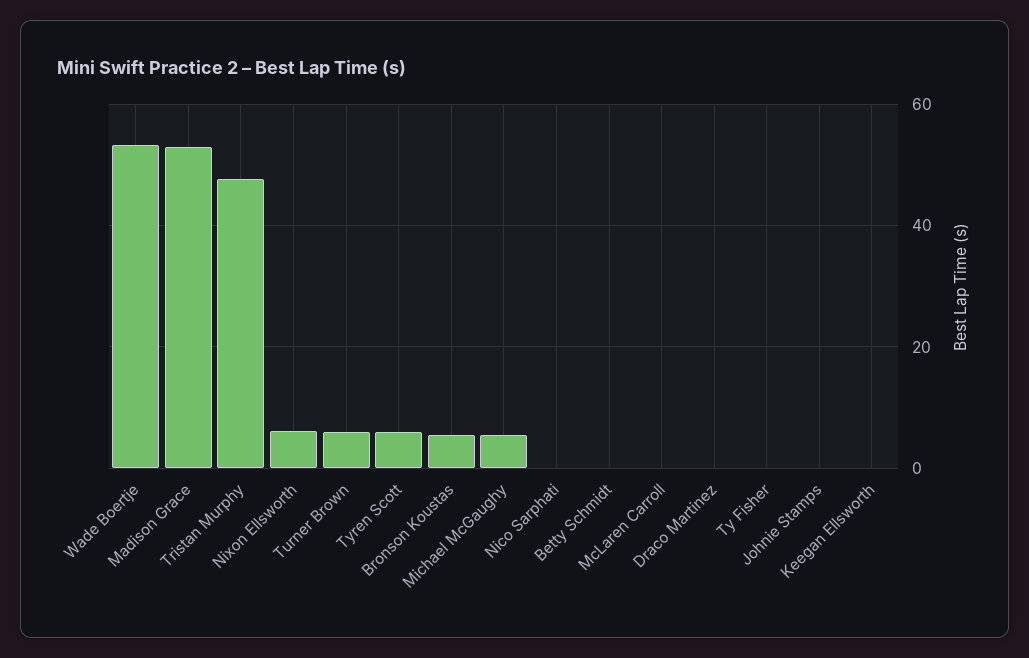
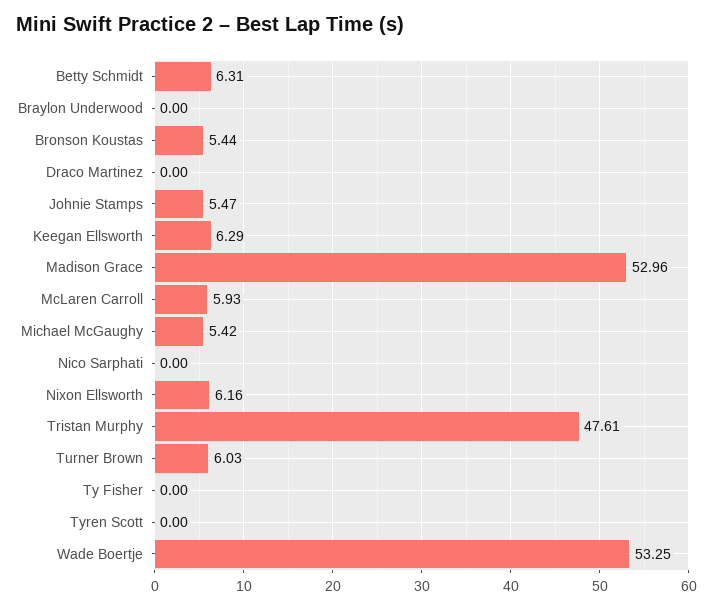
  {
    "Wade Boertje": 53.25,
    "Madison Grace": 52.96,
    "Tristan Murphy": 47.61,
    "Nixon Ellsworth": 6.16,
    "Turner Brown": 6.03,
-   "Tyren Scott": 6,
+   "Tyren Scott": 0,
    "Bronson Koustas": 5.44,
    "Michael McGaughy": 5.42,
    "Nico Sarphati": 0,
-   "Betty Schmidt": 0,
+   "Betty Schmidt": 6.31,
-   "McLaren Carroll": 0,
+   "McLaren Carroll": 5.93,
    "Draco Martinez": 0,
    "Ty Fisher": 0,
-   "Johnie Stamps": 0,
+   "Johnie Stamps": 5.47,
-   "Keegan Ellsworth": 0
+   "Keegan Ellsworth": 6.29,
+   "Braylon Underwood": 0
  }

